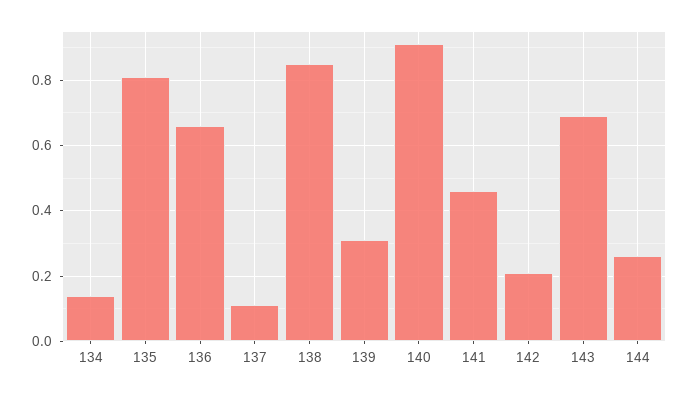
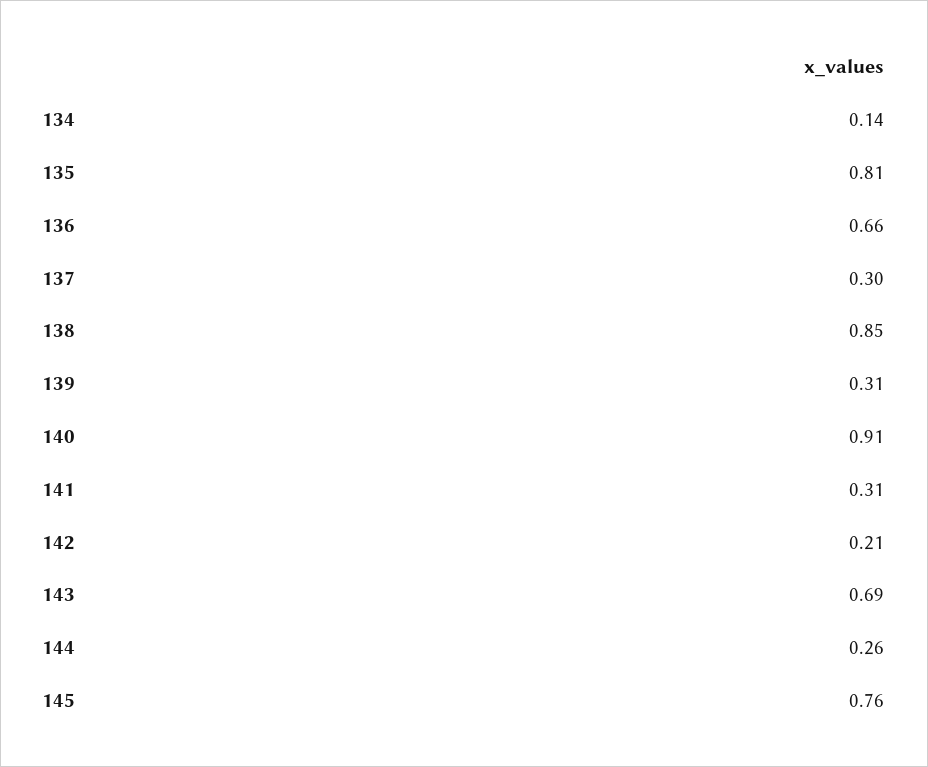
  {
    "134": 0.14,
    "135": 0.81,
    "136": 0.66,
-   "137": 0.1,
+   "137": 0.3,
    "138": 0.85,
    "139": 0.31,
    "140": 0.91,
-   "141": 0.45,
+   "141": 0.31,
    "142": 0.21,
    "143": 0.69,
-   "144": 0.26
+   "144": 0.26,
+   "145": 0.76
  }

